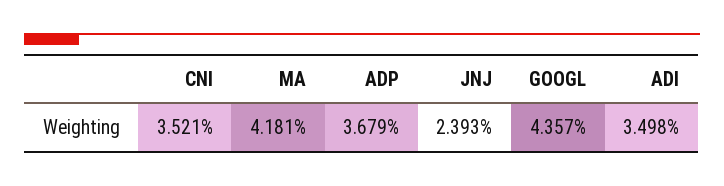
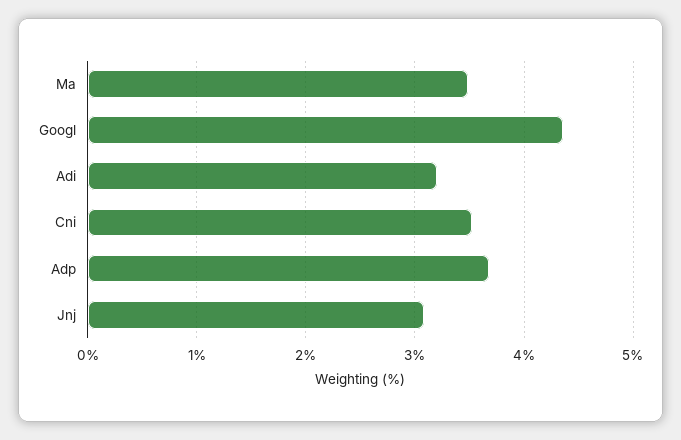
  {
    "CNI": 3.521,
-   "MA": 4.181,
+   "MA": 3.5,
    "ADP": 3.679,
-   "JNJ": 2.393,
+   "JNJ": 3.1,
    "GOOGL": 4.357,
-   "ADI": 3.498
+   "ADI": 3.2
  }

